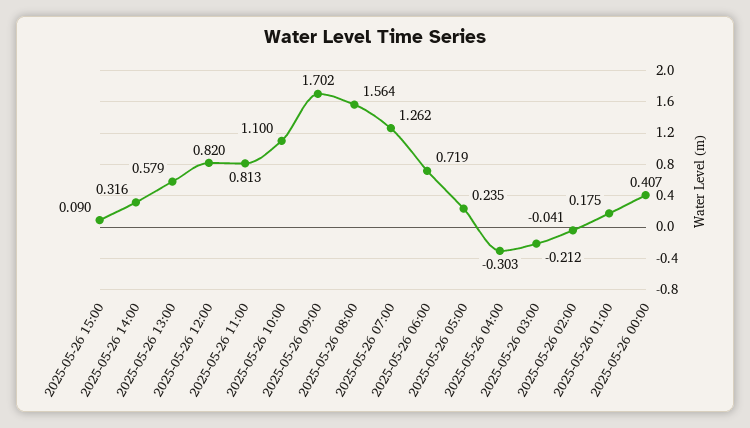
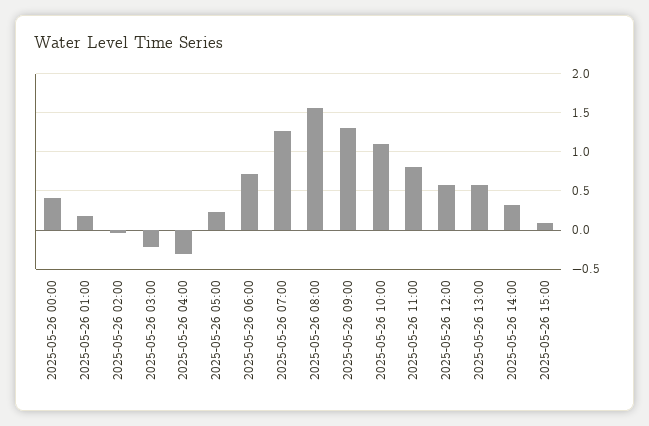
  {
    "2025-05-26 15:00": 0.09,
    "2025-05-26 14:00": 0.316,
    "2025-05-26 13:00": 0.579,
-   "2025-05-26 12:00": 0.82,
+   "2025-05-26 12:00": 0.6,
    "2025-05-26 11:00": 0.813,
    "2025-05-26 10:00": 1.1,
-   "2025-05-26 09:00": 1.702,
+   "2025-05-26 09:00": 1.3,
    "2025-05-26 08:00": 1.564,
    "2025-05-26 07:00": 1.262,
    "2025-05-26 06:00": 0.719,
    "2025-05-26 05:00": 0.235,
    "2025-05-26 04:00": -0.303,
    "2025-05-26 03:00": -0.212,
    "2025-05-26 02:00": -0.041,
    "2025-05-26 01:00": 0.175,
    "2025-05-26 00:00": 0.407
  }

